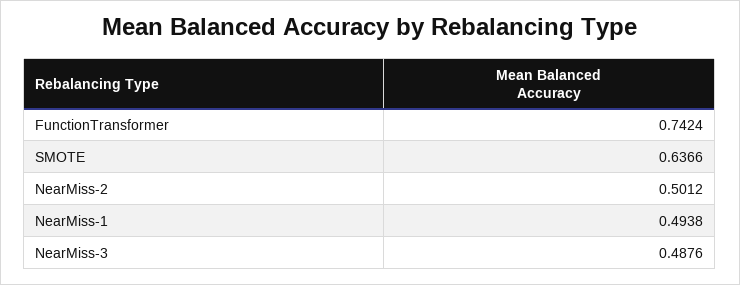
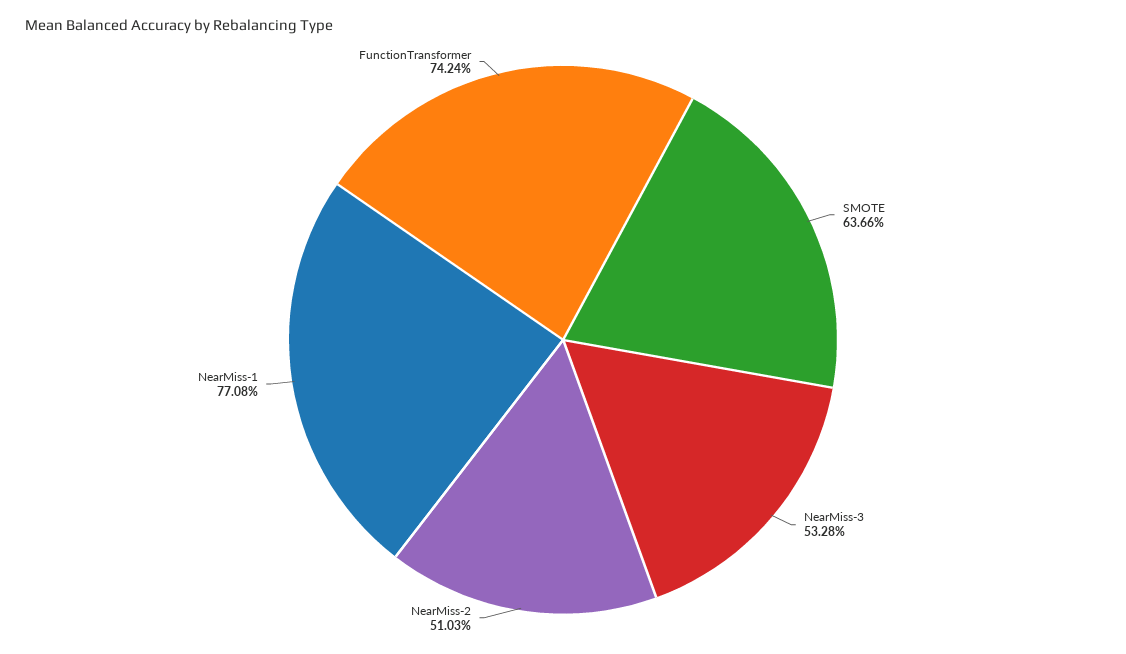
  {
    "FunctionTransformer": 0.7424,
    "SMOTE": 0.6366,
-   "NearMiss-2": 0.5012,
+   "NearMiss-2": 0.5103,
-   "NearMiss-1": 0.4938,
+   "NearMiss-1": 0.7708,
-   "NearMiss-3": 0.4876
+   "NearMiss-3": 0.5328
  }

